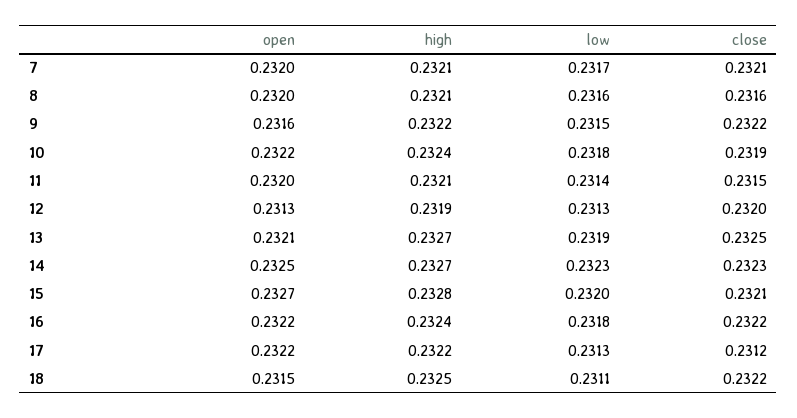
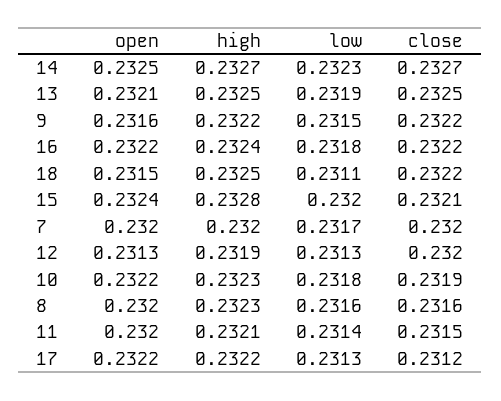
  {
    "open": {
      "7": 0.232,
      "8": 0.232,
      "9": 0.2316,
      "10": 0.2322,
      "11": 0.232,
      "12": 0.2313,
      "13": 0.2321,
      "14": 0.2325,
-     "15": 0.2327,
+     "15": 0.2324,
      "16": 0.2322,
      "17": 0.2322,
      "18": 0.2315
    },
    "high": {
-     "7": 0.2321,
+     "7": 0.232,
-     "8": 0.2321,
+     "8": 0.2323,
      "9": 0.2322,
-     "10": 0.2324,
+     "10": 0.2323,
      "11": 0.2321,
      "12": 0.2319,
-     "13": 0.2327,
+     "13": 0.2325,
      "14": 0.2327,
      "15": 0.2328,
      "16": 0.2324,
      "17": 0.2322,
      "18": 0.2325
    },
    "low": {
      "7": 0.2317,
      "8": 0.2316,
      "9": 0.2315,
      "10": 0.2318,
      "11": 0.2314,
      "12": 0.2313,
      "13": 0.2319,
      "14": 0.2323,
      "15": 0.232,
      "16": 0.2318,
      "17": 0.2313,
      "18": 0.2311
    },
    "close": {
-     "7": 0.2321,
+     "7": 0.232,
      "8": 0.2316,
      "9": 0.2322,
      "10": 0.2319,
      "11": 0.2315,
      "12": 0.232,
      "13": 0.2325,
-     "14": 0.2323,
+     "14": 0.2327,
      "15": 0.2321,
      "16": 0.2322,
      "17": 0.2312,
      "18": 0.2322
    }
  }

